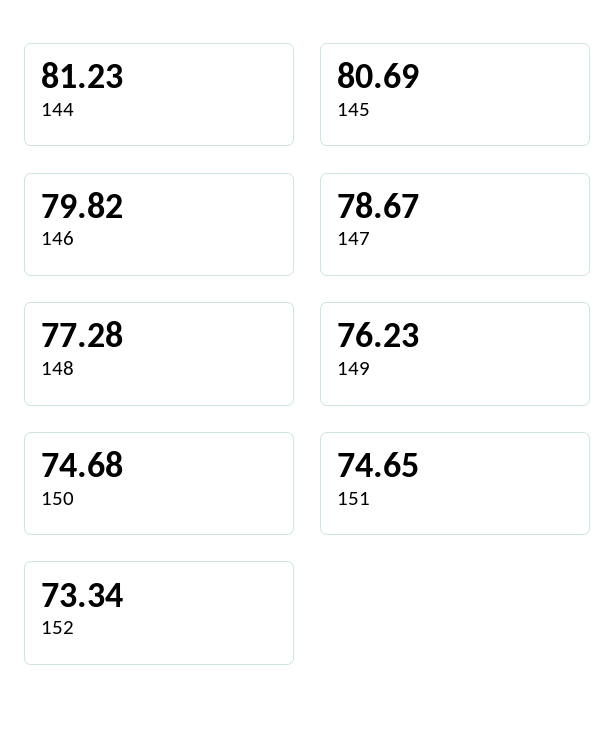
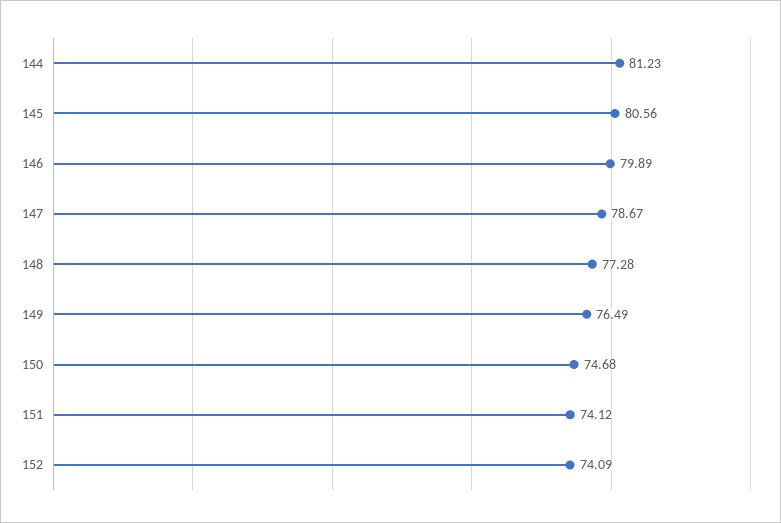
  {
    "144": 81.23,
-   "145": 80.69,
+   "145": 80.56,
-   "146": 79.82,
+   "146": 79.89,
    "147": 78.67,
    "148": 77.28,
-   "149": 76.23,
+   "149": 76.49,
    "150": 74.68,
-   "151": 74.65,
+   "151": 74.12,
-   "152": 73.34
+   "152": 74.09
  }

